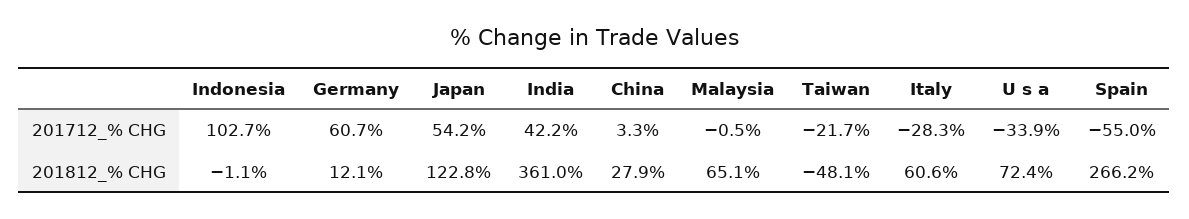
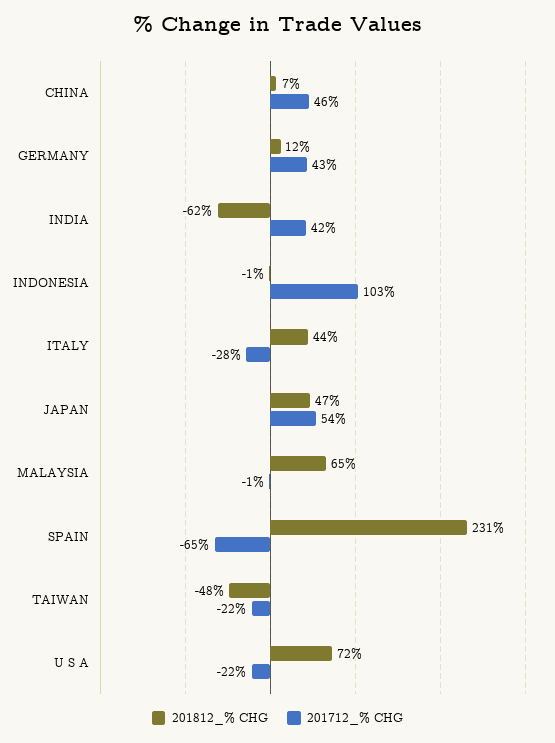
  {
    "201712_% CHG": {
      "Indonesia": 102.7,
-     "Germany": 60.7,
+     "Germany": 43,
      "Japan": 54.2,
      "India": 42.2,
-     "China": 3.3,
+     "China": 46,
      "Malaysia": -0.5,
      "Taiwan": -21.7,
      "Italy": -28.3,
-     "U s a": -33.9,
+     "U s a": -22,
-     "Spain": -55
+     "Spain": -65
    },
    "201812_% CHG": {
      "Indonesia": -1.1,
      "Germany": 12.1,
-     "Japan": 122.8,
+     "Japan": 47,
-     "India": 361,
+     "India": -62,
-     "China": 27.9,
+     "China": 7,
      "Malaysia": 65.1,
      "Taiwan": -48.1,
-     "Italy": 60.6,
+     "Italy": 44,
      "U s a": 72.4,
-     "Spain": 266.2
+     "Spain": 231
    }
  }

